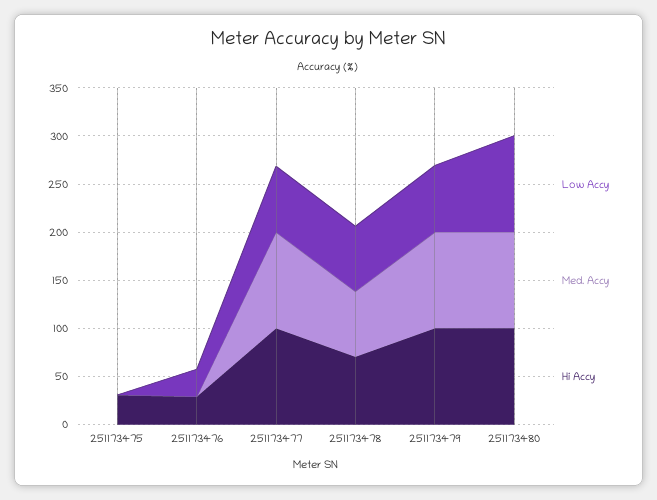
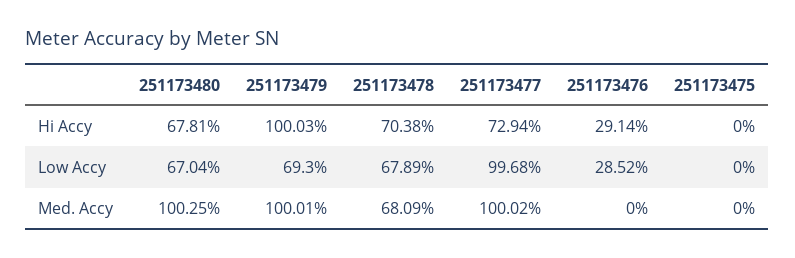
  {
    "Low Accy": {
      "251173475": 0,
      "251173476": 28.52,
-     "251173477": 70,
+     "251173477": 99.68,
      "251173478": 67.89,
      "251173479": 69.3,
-     "251173480": 100
+     "251173480": 67.04
    },
    "Med. Accy": {
      "251173475": 0,
      "251173476": 0,
      "251173477": 100.02,
      "251173478": 68.09,
      "251173479": 100.01,
      "251173480": 100.25
    },
    "Hi Accy": {
-     "251173475": 30,
+     "251173475": 0,
      "251173476": 29.14,
-     "251173477": 100,
+     "251173477": 72.94,
      "251173478": 70.38,
      "251173479": 100.03,
-     "251173480": 100
+     "251173480": 67.81
    }
  }

